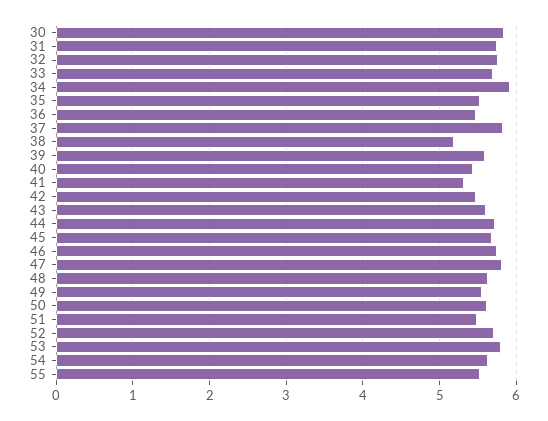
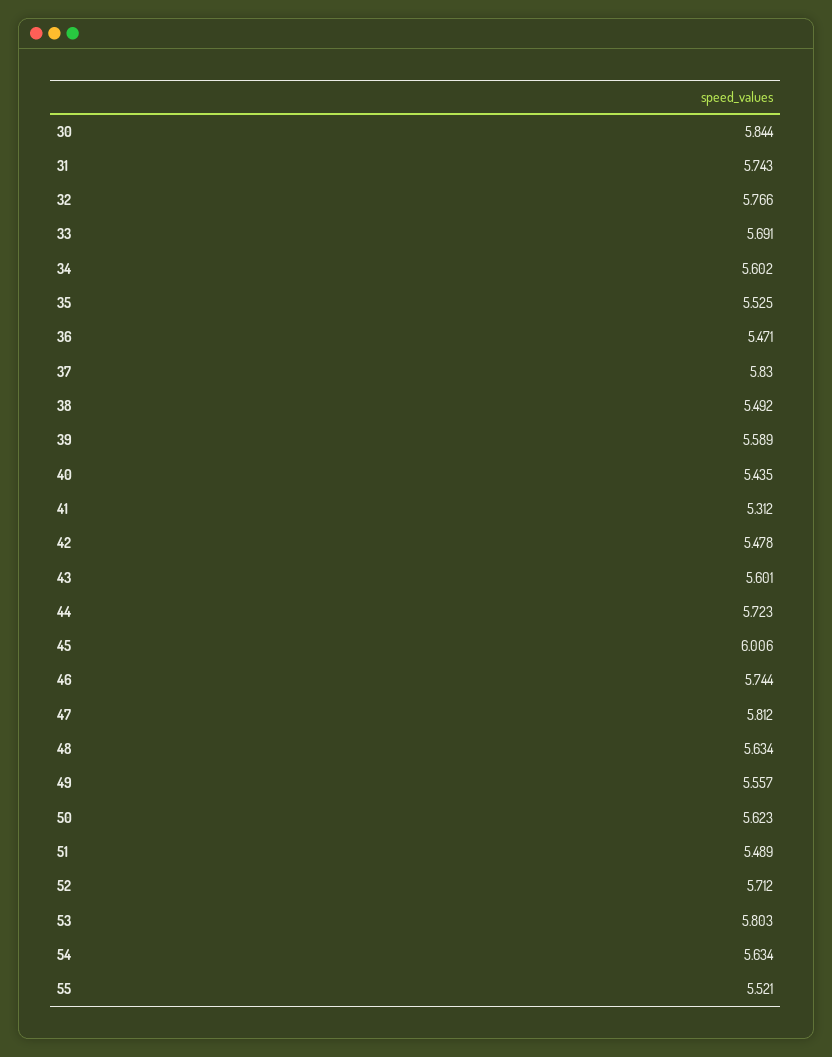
  {
    "30": 5.844,
    "31": 5.743,
    "32": 5.766,
    "33": 5.691,
-   "34": 5.9,
+   "34": 5.602,
    "35": 5.525,
    "36": 5.471,
    "37": 5.83,
-   "38": 5.2,
+   "38": 5.492,
    "39": 5.589,
    "40": 5.435,
    "41": 5.312,
    "42": 5.478,
    "43": 5.601,
    "44": 5.723,
-   "45": 5.7,
+   "45": 6.006,
    "46": 5.744,
    "47": 5.812,
    "48": 5.634,
    "49": 5.557,
    "50": 5.623,
    "51": 5.489,
    "52": 5.712,
    "53": 5.803,
    "54": 5.634,
    "55": 5.521
  }

